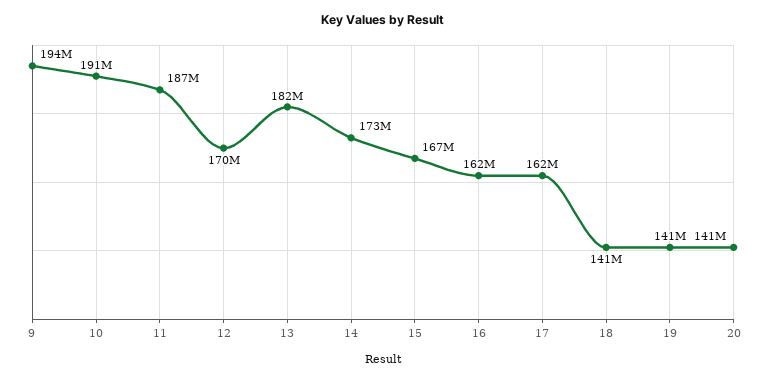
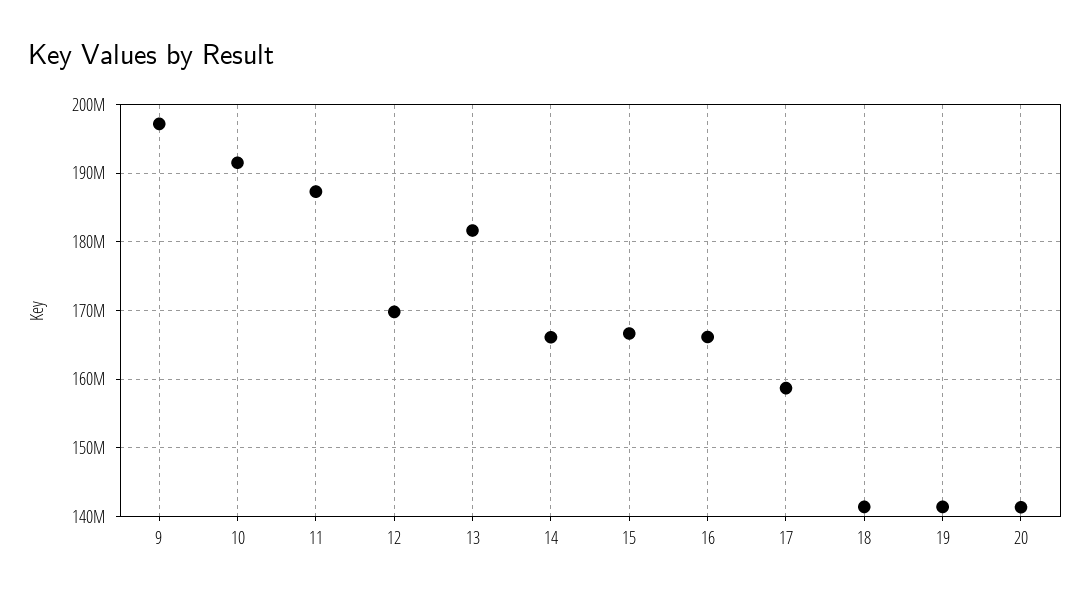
  {
-   "9": 194000000,
+   "9": 197000000,
    "10": 191000000,
    "11": 187000000,
    "12": 170000000,
    "13": 182000000,
-   "14": 173000000,
+   "14": 166000000,
    "15": 167000000,
-   "16": 162000000,
+   "16": 166000000,
-   "17": 162000000,
+   "17": 159000000,
    "18": 141000000,
    "19": 141000000,
    "20": 141000000
  }

